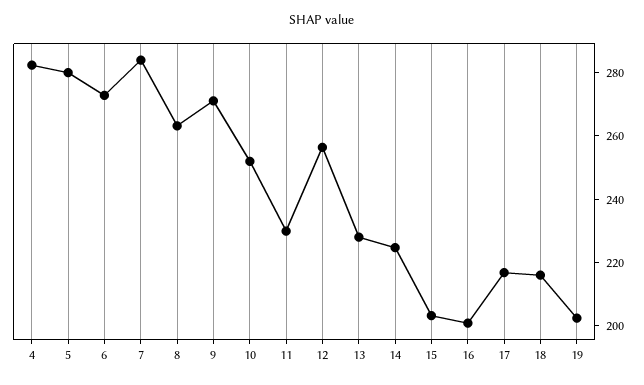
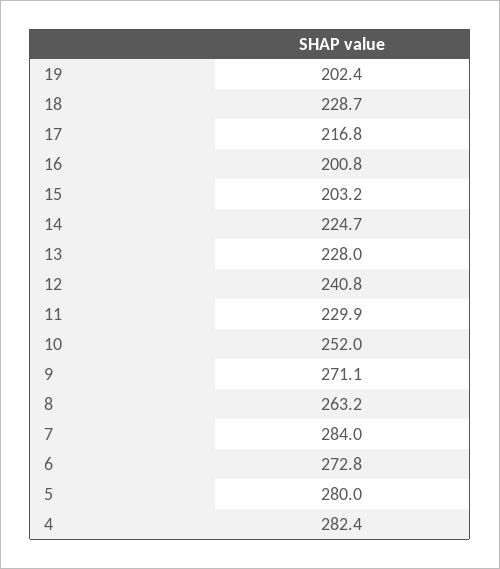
  {
    "4": 282.4,
    "5": 280,
    "6": 272.8,
    "7": 284,
    "8": 263.2,
    "9": 271.1,
    "10": 252,
    "11": 229.9,
-   "12": 255,
+   "12": 240.8,
    "13": 228,
    "14": 224.7,
    "15": 203.2,
    "16": 200.8,
    "17": 216.8,
-   "18": 215,
+   "18": 228.7,
    "19": 202.4
  }

